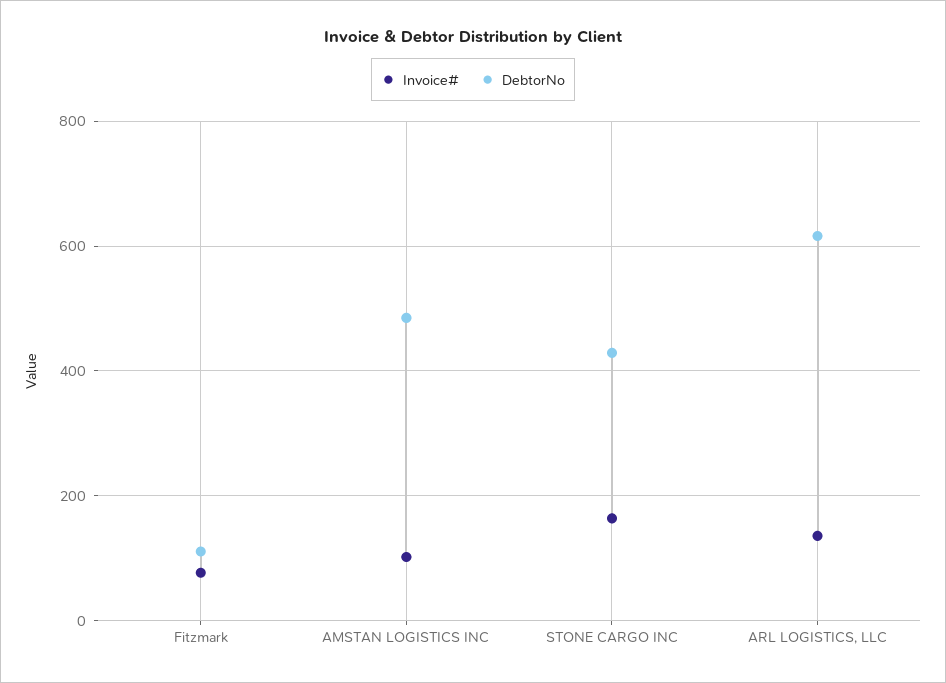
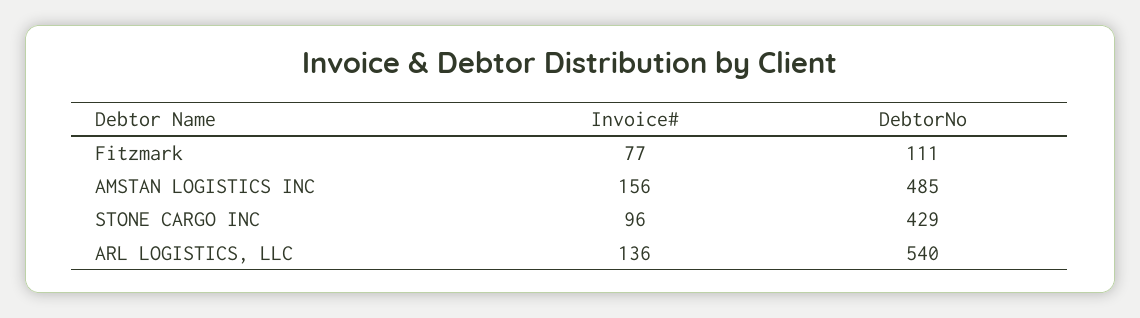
  {
    "Invoice#": {
      "Fitzmark": 77,
-     "AMSTAN LOGISTICS INC": 100,
+     "AMSTAN LOGISTICS INC": 156,
-     "STONE CARGO INC": 160,
+     "STONE CARGO INC": 96,
      "ARL LOGISTICS, LLC": 136
    },
    "DebtorNo": {
      "Fitzmark": 111,
      "AMSTAN LOGISTICS INC": 485,
      "STONE CARGO INC": 429,
-     "ARL LOGISTICS, LLC": 620
+     "ARL LOGISTICS, LLC": 540
    }
  }

